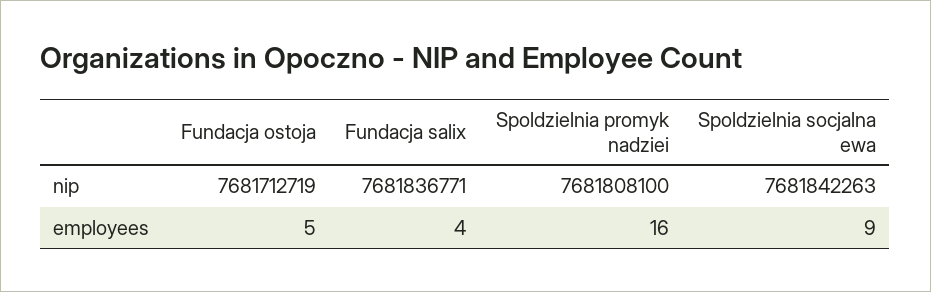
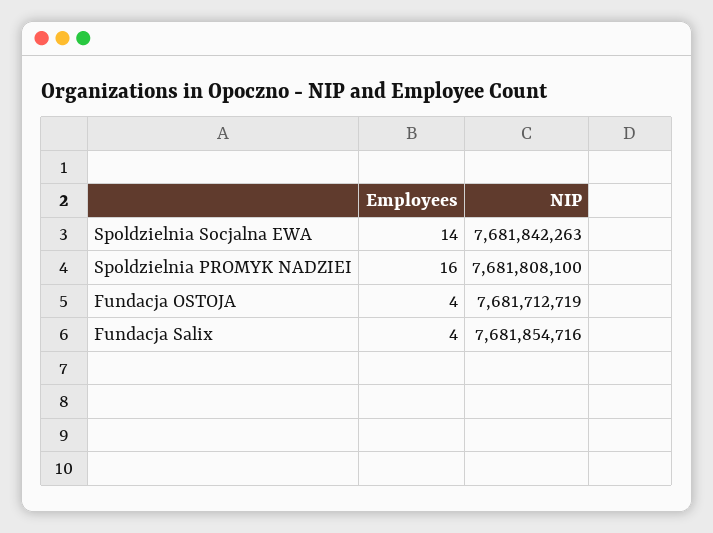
  {
    "Fundacja ostoja": {
      "nip": 7681712719,
-     "employees": 5
+     "employees": 4
    },
    "Fundacja salix": {
-     "nip": 7681836771,
+     "nip": 7681854716,
      "employees": 4
    },
    "Spoldzielnia promyk nadziei": {
      "nip": 7681808100,
      "employees": 16
    },
    "Spoldzielnia socjalna ewa": {
      "nip": 7681842263,
-     "employees": 9
+     "employees": 14
    }
  }

